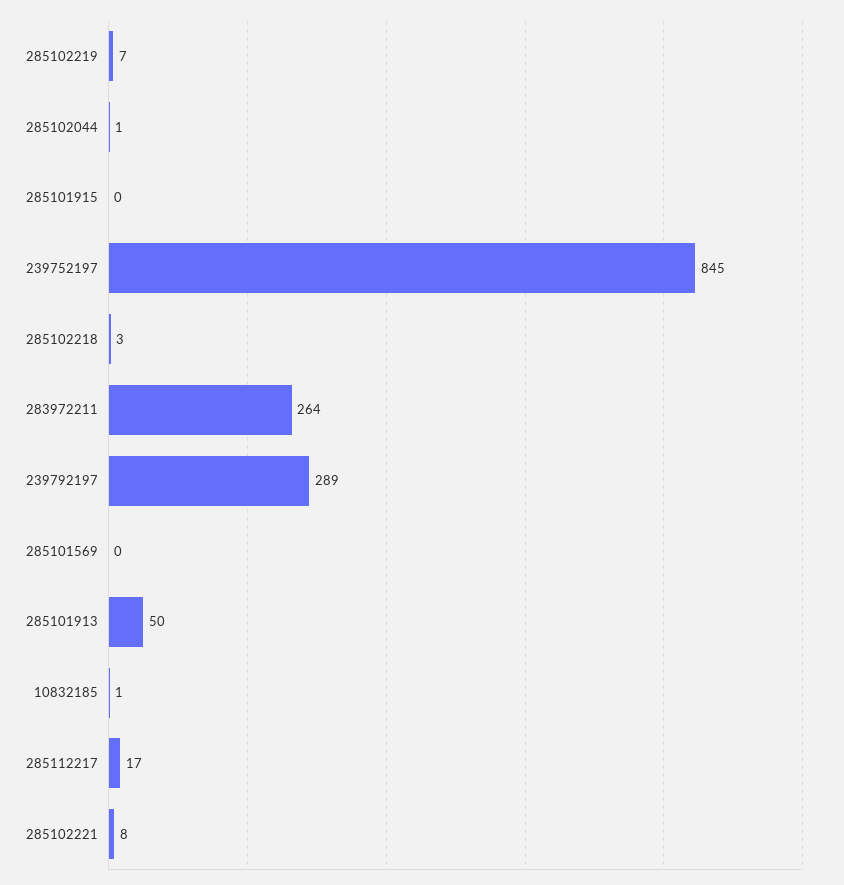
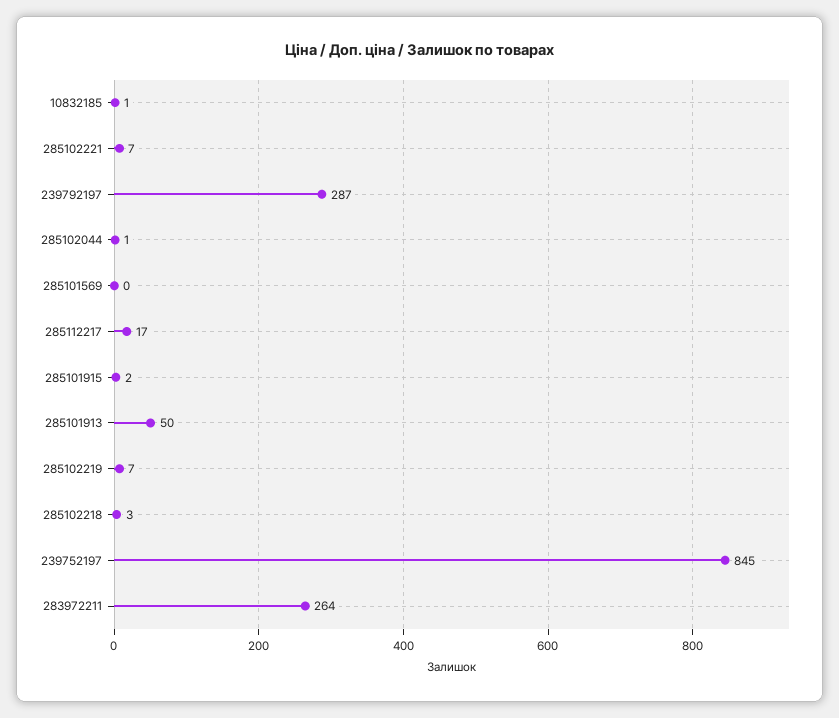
  {
    "285102219": 7,
    "285102044": 1,
-   "285101915": 0,
+   "285101915": 2,
    "239752197": 845,
    "285102218": 3,
    "283972211": 264,
-   "239792197": 289,
+   "239792197": 287,
    "285101569": 0,
    "285101913": 50,
    "10832185": 1,
    "285112217": 17,
-   "285102221": 8
+   "285102221": 7
  }

